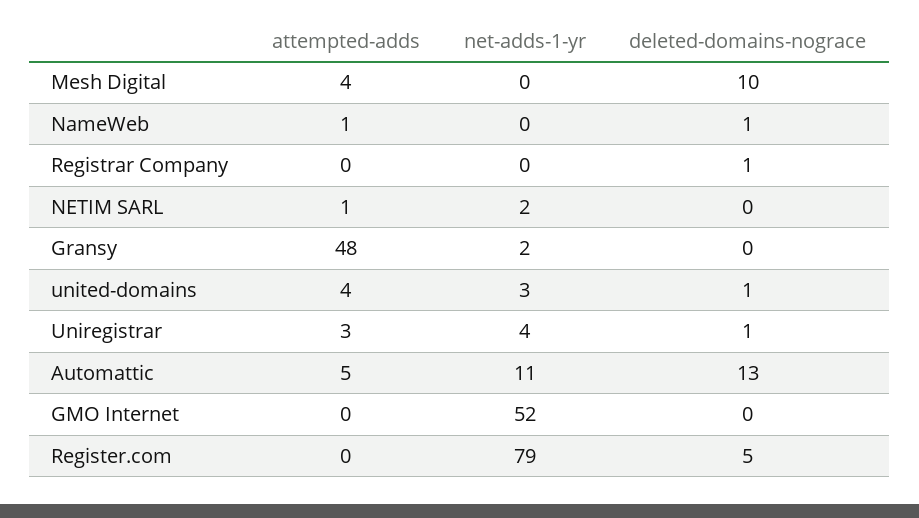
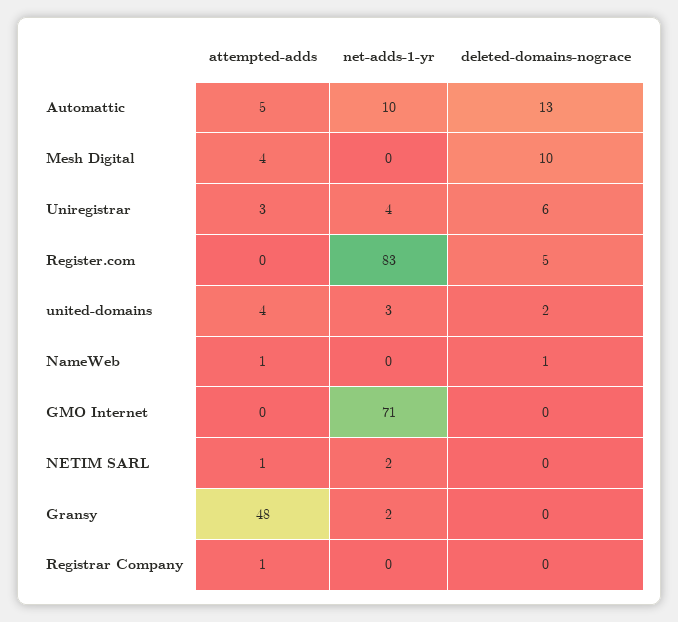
  {
    "attempted-adds": {
      "Mesh Digital": 4,
      "NameWeb": 1,
-     "Registrar Company": 0,
+     "Registrar Company": 1,
      "NETIM SARL": 1,
      "Gransy": 48,
      "united-domains": 4,
      "Uniregistrar": 3,
      "Automattic": 5,
      "GMO Internet": 0,
      "Register.com": 0
    },
    "net-adds-1-yr": {
      "Mesh Digital": 0,
      "NameWeb": 0,
      "Registrar Company": 0,
      "NETIM SARL": 2,
      "Gransy": 2,
      "united-domains": 3,
      "Uniregistrar": 4,
-     "Automattic": 11,
+     "Automattic": 10,
-     "GMO Internet": 52,
+     "GMO Internet": 71,
-     "Register.com": 79
+     "Register.com": 83
    },
    "deleted-domains-nograce": {
      "Mesh Digital": 10,
      "NameWeb": 1,
-     "Registrar Company": 1,
+     "Registrar Company": 0,
      "NETIM SARL": 0,
      "Gransy": 0,
-     "united-domains": 1,
+     "united-domains": 2,
-     "Uniregistrar": 1,
+     "Uniregistrar": 6,
      "Automattic": 13,
      "GMO Internet": 0,
      "Register.com": 5
    }
  }

